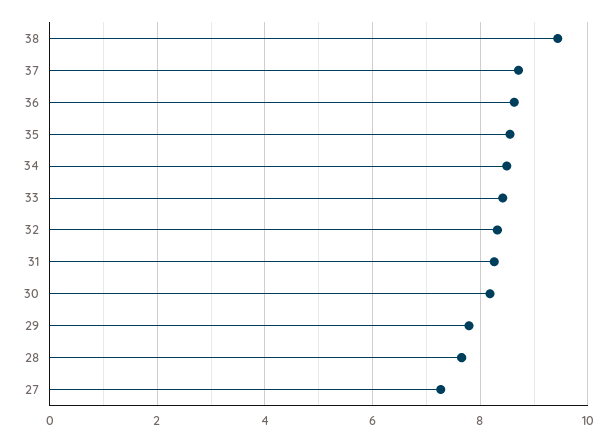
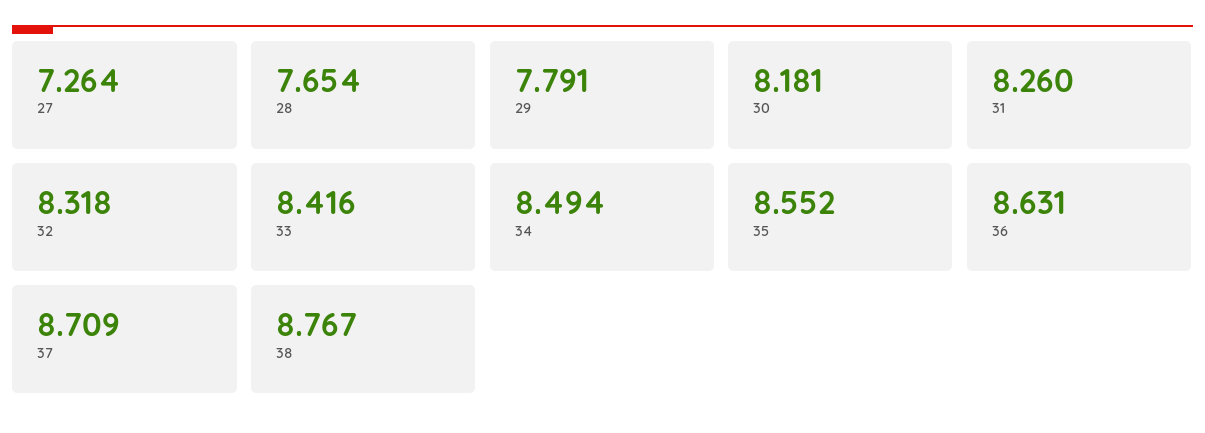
  {
-   "38": 9.4,
+   "38": 8.767,
    "37": 8.709,
    "36": 8.631,
    "35": 8.552,
    "34": 8.494,
    "33": 8.416,
    "32": 8.318,
    "31": 8.26,
    "30": 8.181,
    "29": 7.791,
    "28": 7.654,
    "27": 7.264
  }

